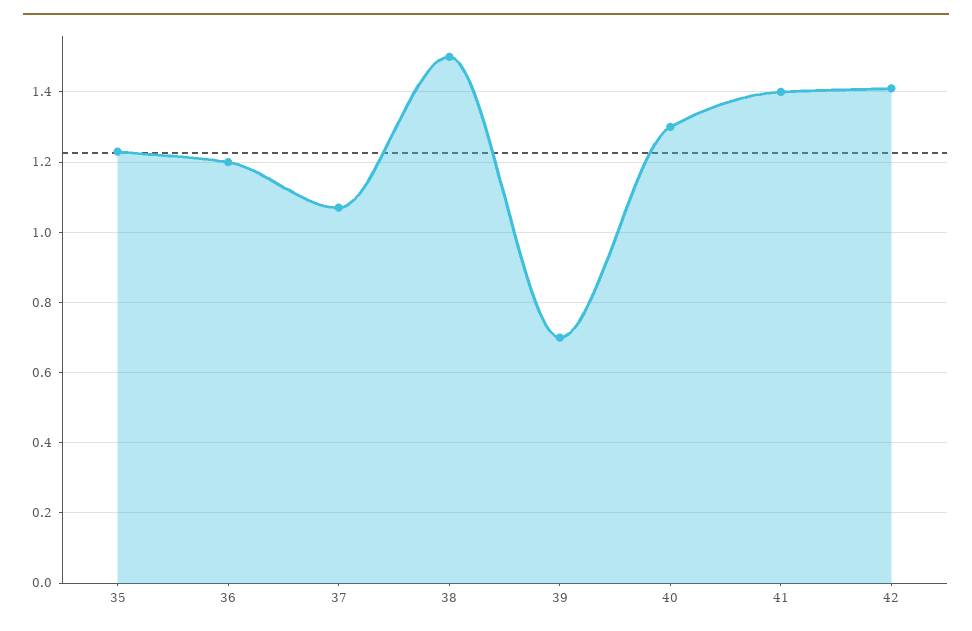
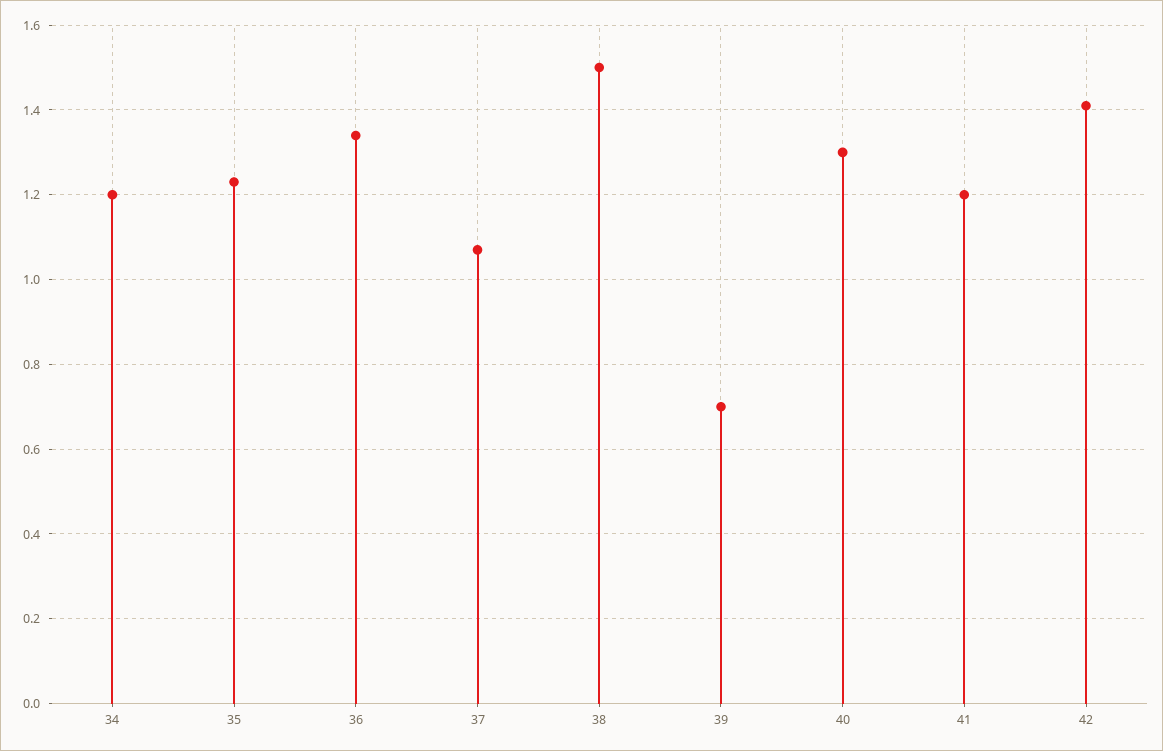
  {
    "35": 1.25,
-   "36": 1.2,
+   "36": 1.35,
    "37": 1.05,
    "38": 1.5,
    "39": 0.7,
    "40": 1.3,
-   "41": 1.4,
+   "41": 1.2,
-   "42": 1.4
+   "42": 1.4,
+   "34": 1.2
  }

